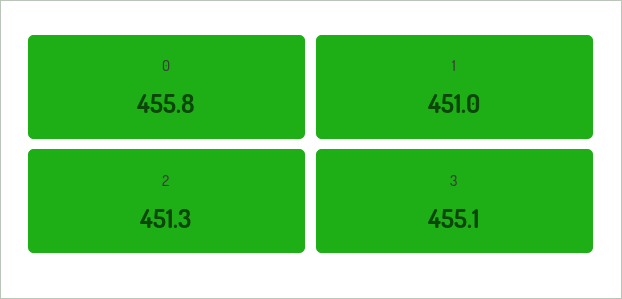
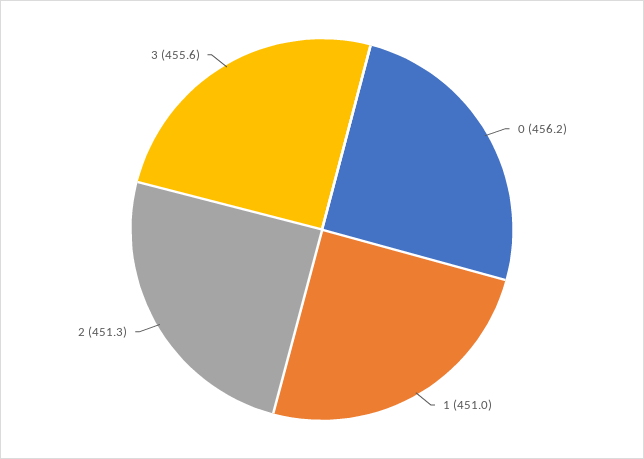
  {
-   "0": 455.8,
+   "0": 456.2,
    "1": 451,
    "2": 451.3,
-   "3": 455.1
+   "3": 455.6
  }

